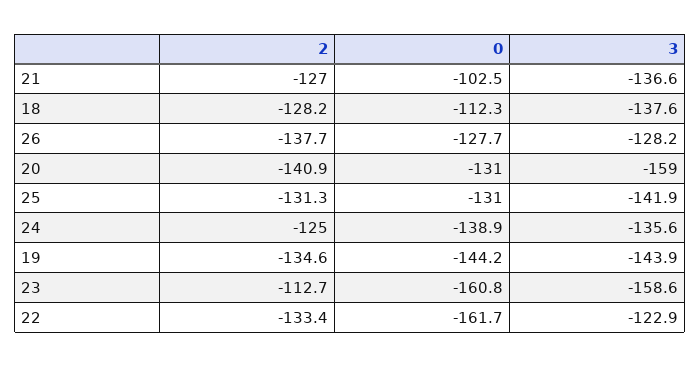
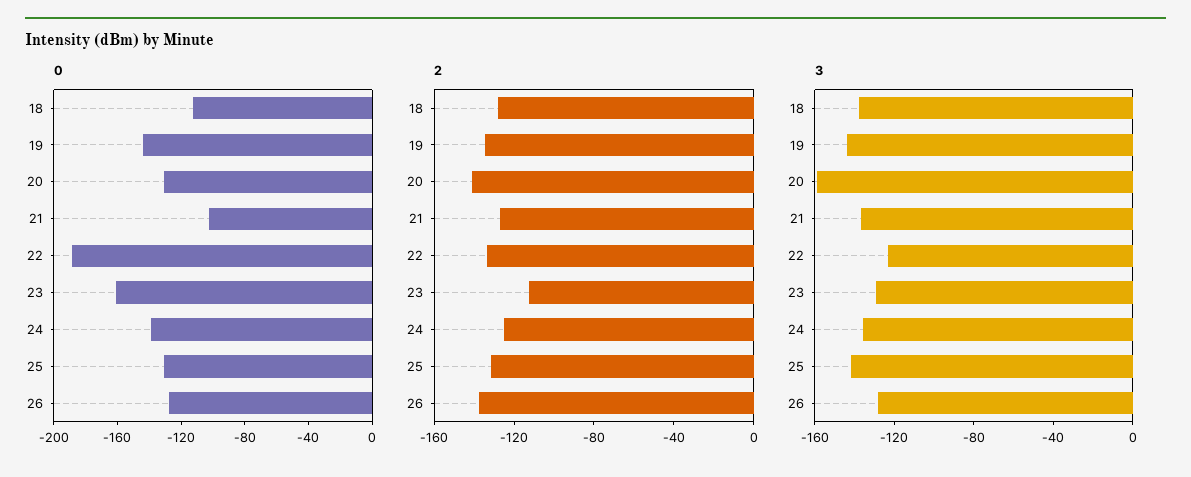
  {
    "2": {
      "21": -127,
      "18": -128.2,
      "26": -137.7,
      "20": -140.9,
      "25": -131.3,
      "24": -125,
      "19": -134.6,
      "23": -112.7,
      "22": -133.4
    },
    "0": {
      "21": -102.5,
      "18": -112.3,
      "26": -127.7,
      "20": -131,
      "25": -131,
      "24": -138.9,
      "19": -144.2,
      "23": -160.8,
-     "22": -161.7
+     "22": -190
    },
    "3": {
      "21": -136.6,
      "18": -137.6,
      "26": -128.2,
      "20": -159,
      "25": -141.9,
      "24": -135.6,
      "19": -143.9,
-     "23": -158.6,
+     "23": -130,
      "22": -122.9
    }
  }

